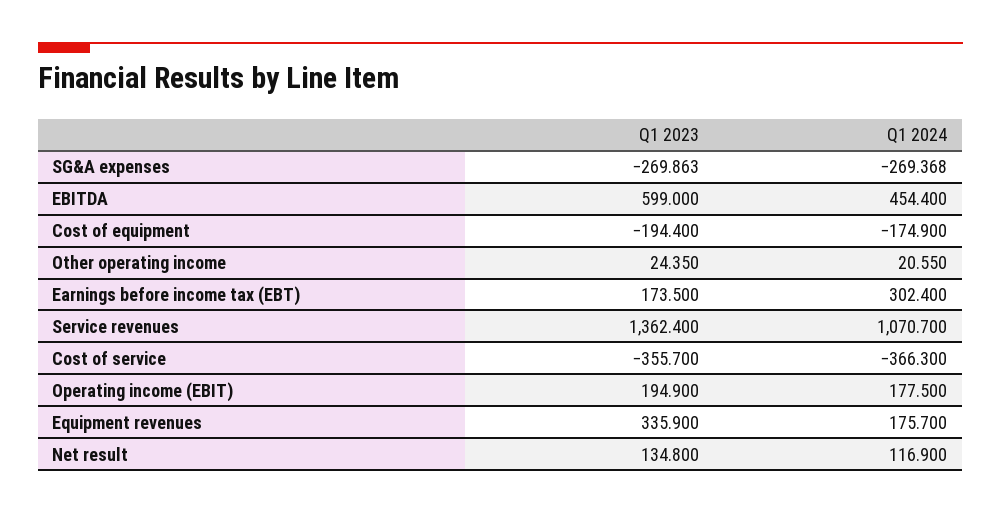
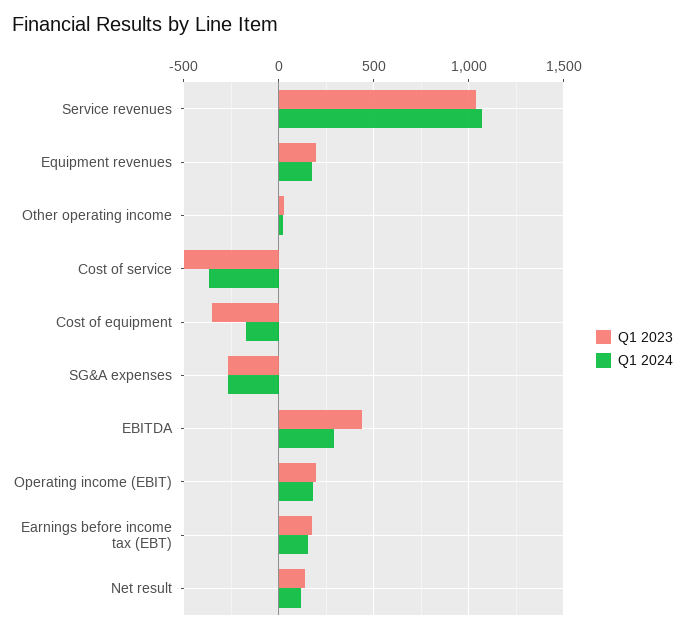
  {
    "Q1 2023": {
      "SG&A expenses": -269.863,
-     "EBITDA": 599,
+     "EBITDA": 450,
-     "Cost of equipment": -194.4,
+     "Cost of equipment": -350,
      "Other operating income": 24.35,
      "Earnings before income tax (EBT)": 173.5,
-     "Service revenues": 1362.4,
+     "Service revenues": 1050,
-     "Cost of service": -355.7,
+     "Cost of service": -500,
      "Operating income (EBIT)": 194.9,
-     "Equipment revenues": 335.9,
+     "Equipment revenues": 200,
      "Net result": 134.8
    },
    "Q1 2024": {
      "SG&A expenses": -269.368,
-     "EBITDA": 454.4,
+     "EBITDA": 300,
      "Cost of equipment": -174.9,
      "Other operating income": 20.55,
-     "Earnings before income tax (EBT)": 302.4,
+     "Earnings before income tax (EBT)": 150,
      "Service revenues": 1070.7,
      "Cost of service": -366.3,
      "Operating income (EBIT)": 177.5,
      "Equipment revenues": 175.7,
      "Net result": 116.9
    }
  }

